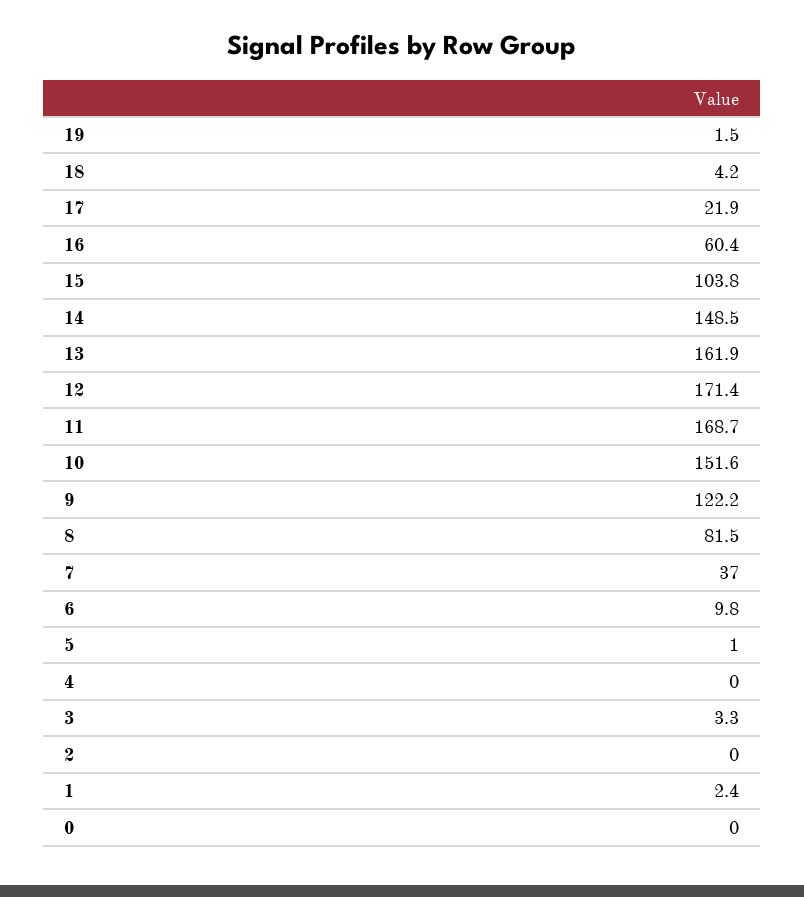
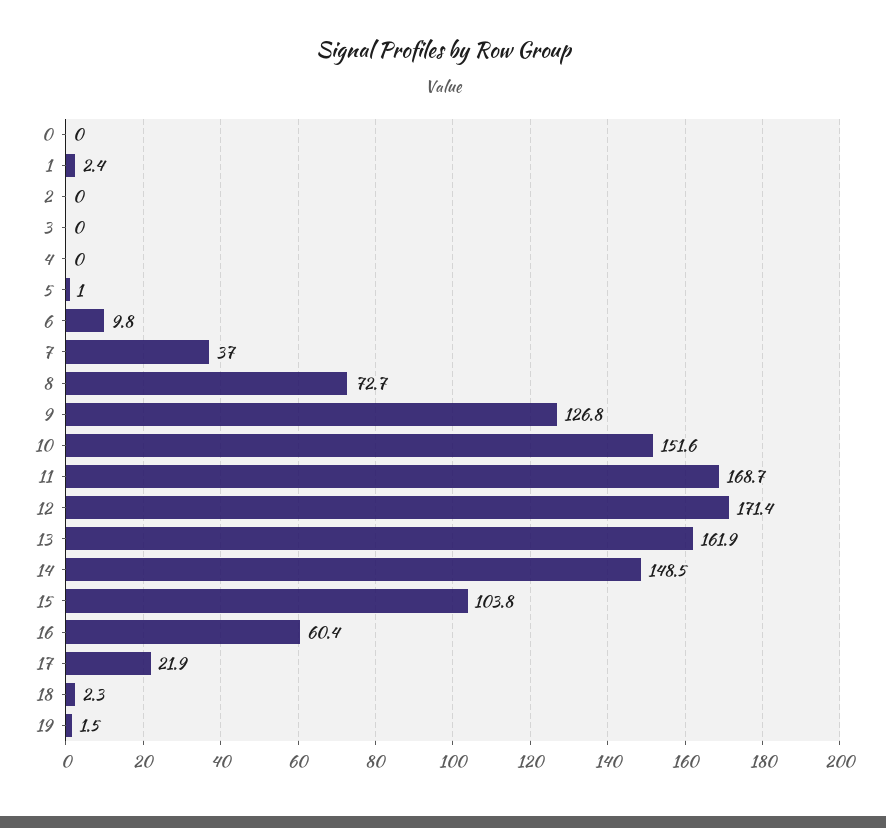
  {
    "19": 1.5,
-   "18": 4.2,
+   "18": 2.3,
    "17": 21.9,
    "16": 60.4,
    "15": 103.8,
    "14": 148.5,
    "13": 161.9,
    "12": 171.4,
    "11": 168.7,
    "10": 151.6,
-   "9": 122.2,
+   "9": 126.8,
-   "8": 81.5,
+   "8": 72.7,
    "7": 37,
    "6": 9.8,
    "5": 1,
    "4": 0,
-   "3": 3.3,
+   "3": 0,
    "2": 0,
    "1": 2.4,
    "0": 0
  }

